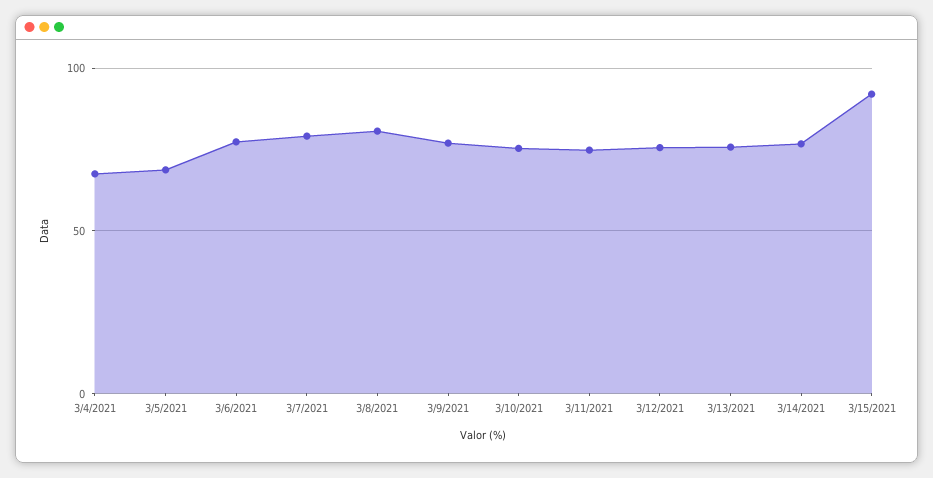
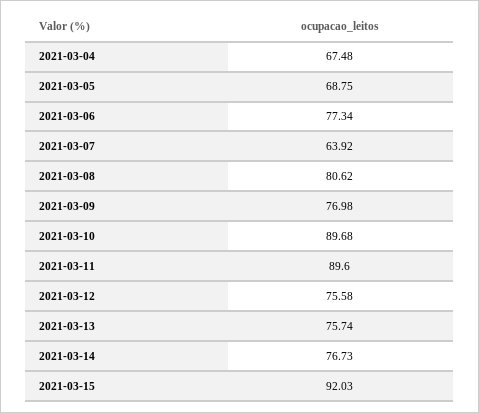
  {
    "3/4/2021": 67.48,
    "3/5/2021": 68.75,
    "3/6/2021": 77.34,
-   "3/7/2021": 80,
+   "3/7/2021": 63.92,
    "3/8/2021": 80.62,
    "3/9/2021": 76.98,
-   "3/10/2021": 75,
+   "3/10/2021": 89.68,
-   "3/11/2021": 75,
+   "3/11/2021": 89.6,
    "3/12/2021": 75.58,
    "3/13/2021": 75.74,
    "3/14/2021": 76.73,
    "3/15/2021": 92.03
  }

